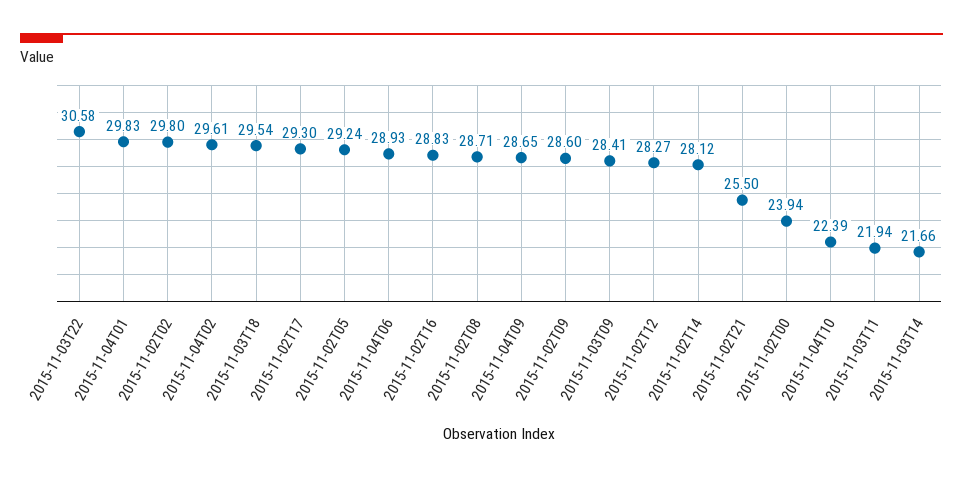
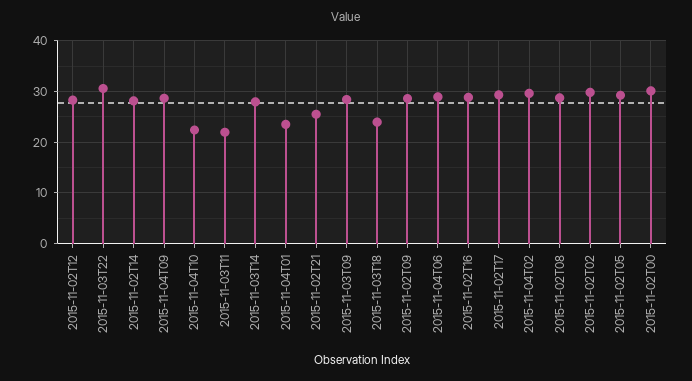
  {
    "2015-11-03T22": 30.58,
-   "2015-11-04T01": 29.83,
+   "2015-11-04T01": 24,
    "2015-11-02T02": 29.8,
    "2015-11-04T02": 29.61,
-   "2015-11-03T18": 29.54,
+   "2015-11-03T18": 24,
    "2015-11-02T17": 29.3,
    "2015-11-02T05": 29.24,
    "2015-11-04T06": 28.93,
    "2015-11-02T16": 28.83,
    "2015-11-02T08": 28.71,
    "2015-11-04T09": 28.65,
    "2015-11-02T09": 28.6,
    "2015-11-03T09": 28.41,
    "2015-11-02T12": 28.27,
    "2015-11-02T14": 28.12,
    "2015-11-02T21": 25.5,
-   "2015-11-02T00": 23.94,
+   "2015-11-02T00": 30,
    "2015-11-04T10": 22.39,
    "2015-11-03T11": 21.94,
-   "2015-11-03T14": 21.66
+   "2015-11-03T14": 28
  }

